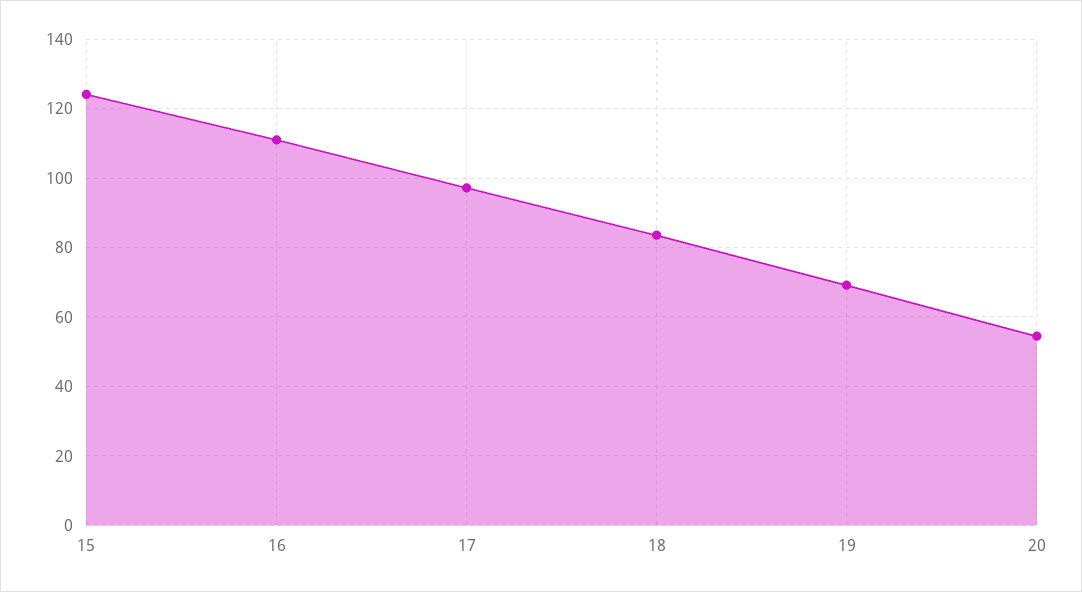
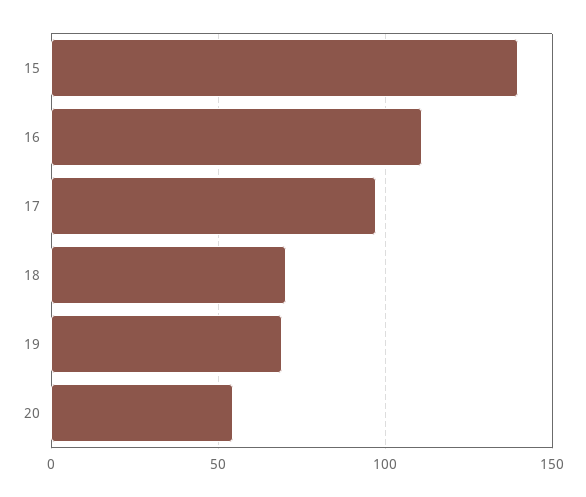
  {
-   "15": 124,
+   "15": 140,
    "16": 112,
    "17": 98,
-   "18": 84,
+   "18": 70,
    "19": 70,
    "20": 54
  }

